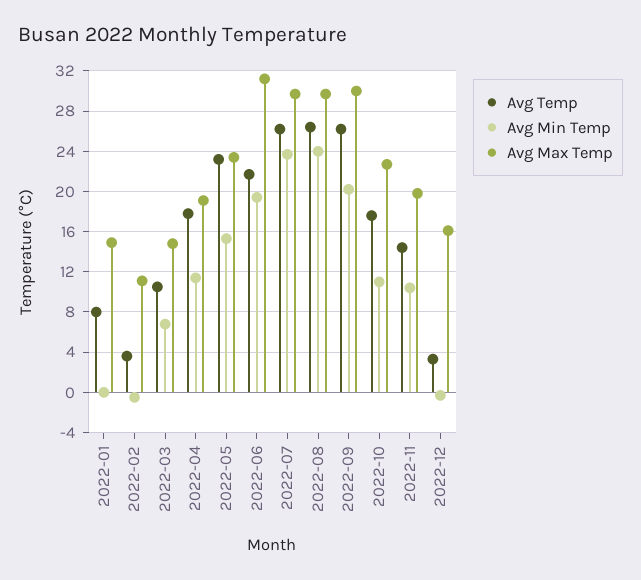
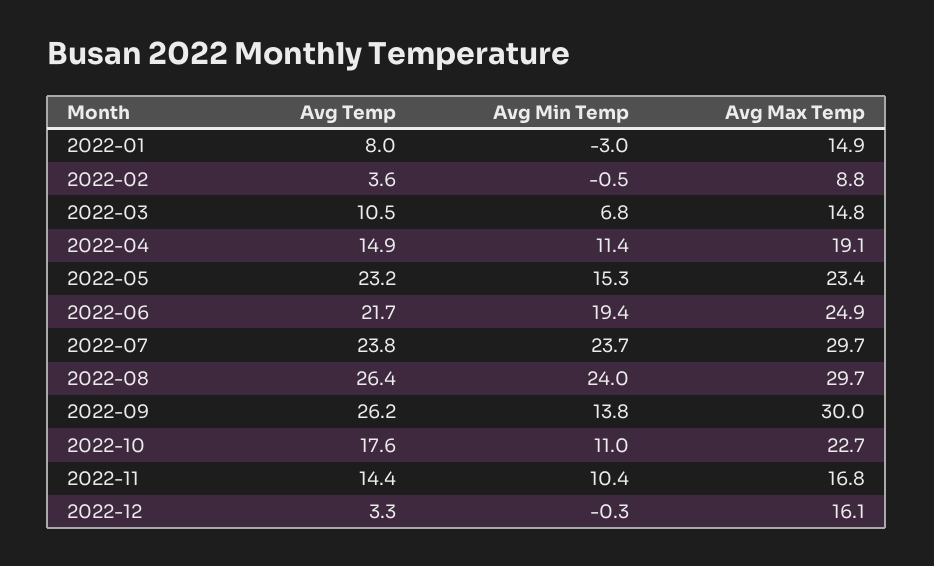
  {
    "Avg Temp": {
      "2022-01": 8,
      "2022-02": 3.6,
      "2022-03": 10.5,
-     "2022-04": 18,
+     "2022-04": 14.9,
      "2022-05": 23.2,
      "2022-06": 21.7,
-     "2022-07": 26,
+     "2022-07": 23.8,
      "2022-08": 26.4,
      "2022-09": 26.2,
      "2022-10": 17.6,
      "2022-11": 14.4,
      "2022-12": 3.3
    },
    "Avg Min Temp": {
-     "2022-01": 0,
+     "2022-01": -3,
      "2022-02": -0.5,
      "2022-03": 6.8,
      "2022-04": 11.4,
      "2022-05": 15.3,
      "2022-06": 19.4,
      "2022-07": 23.7,
      "2022-08": 24,
-     "2022-09": 20,
+     "2022-09": 13.8,
      "2022-10": 11,
      "2022-11": 10.4,
      "2022-12": -0.3
    },
    "Avg Max Temp": {
      "2022-01": 14.9,
-     "2022-02": 11,
+     "2022-02": 8.8,
      "2022-03": 14.8,
      "2022-04": 19.1,
      "2022-05": 23.4,
-     "2022-06": 31,
+     "2022-06": 24.9,
      "2022-07": 29.7,
      "2022-08": 29.7,
      "2022-09": 30,
      "2022-10": 22.7,
-     "2022-11": 20,
+     "2022-11": 16.8,
      "2022-12": 16.1
    }
  }

